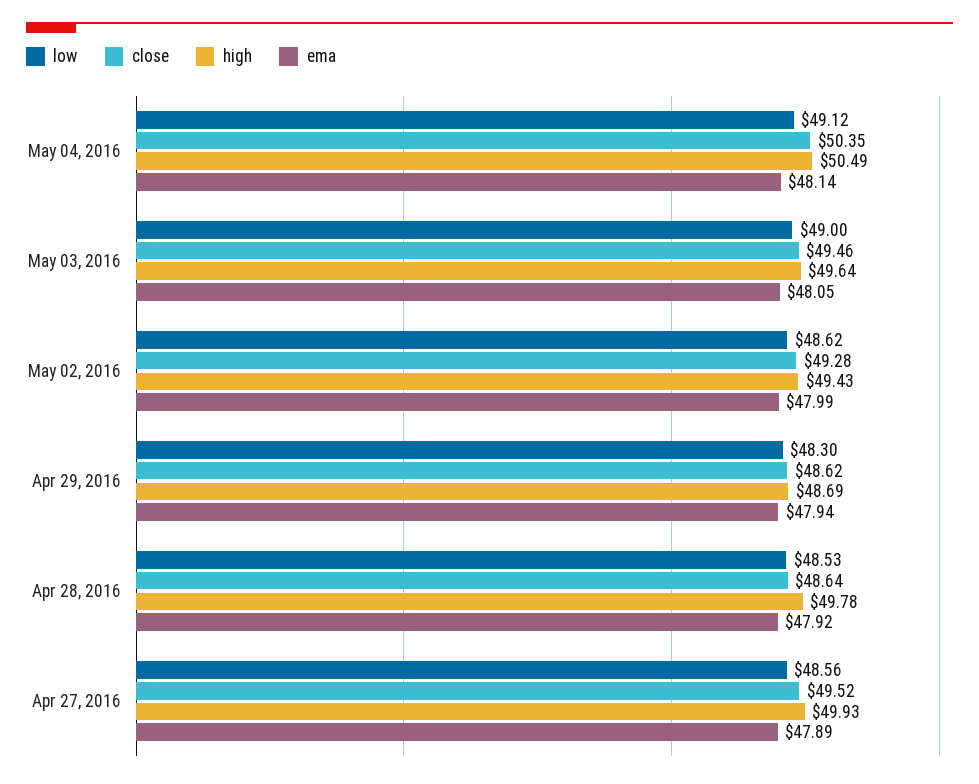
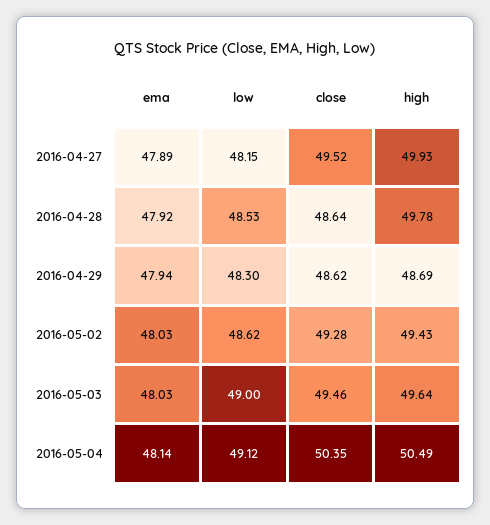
  {
    "low": {
      "May 04, 2016": 49.12,
      "May 03, 2016": 49,
      "May 02, 2016": 48.62,
      "Apr 29, 2016": 48.3,
      "Apr 28, 2016": 48.53,
-     "Apr 27, 2016": 48.56
+     "Apr 27, 2016": 48.15
    },
    "close": {
      "May 04, 2016": 50.35,
      "May 03, 2016": 49.46,
      "May 02, 2016": 49.28,
      "Apr 29, 2016": 48.62,
      "Apr 28, 2016": 48.64,
      "Apr 27, 2016": 49.52
    },
    "high": {
      "May 04, 2016": 50.49,
      "May 03, 2016": 49.64,
      "May 02, 2016": 49.43,
      "Apr 29, 2016": 48.69,
      "Apr 28, 2016": 49.78,
      "Apr 27, 2016": 49.93
    },
    "ema": {
      "May 04, 2016": 48.14,
-     "May 03, 2016": 48.05,
+     "May 03, 2016": 48.03,
-     "May 02, 2016": 47.99,
+     "May 02, 2016": 48.03,
      "Apr 29, 2016": 47.94,
      "Apr 28, 2016": 47.92,
      "Apr 27, 2016": 47.89
    }
  }

